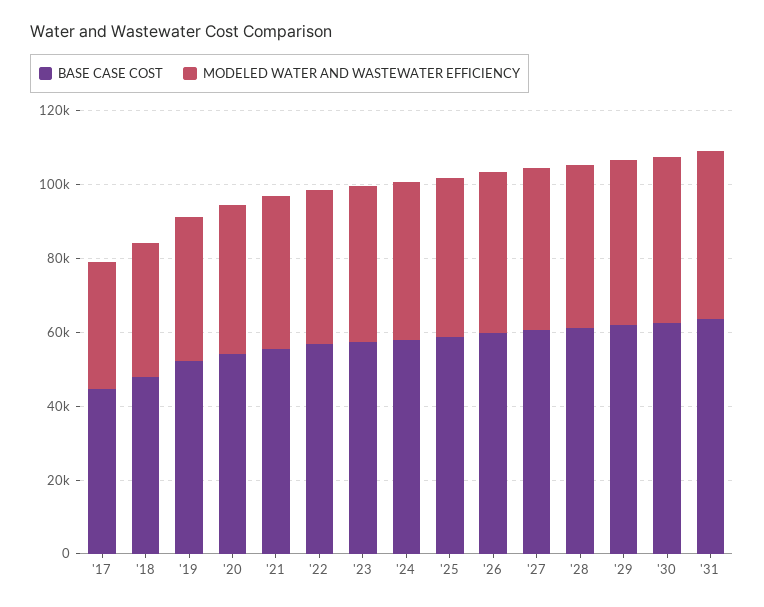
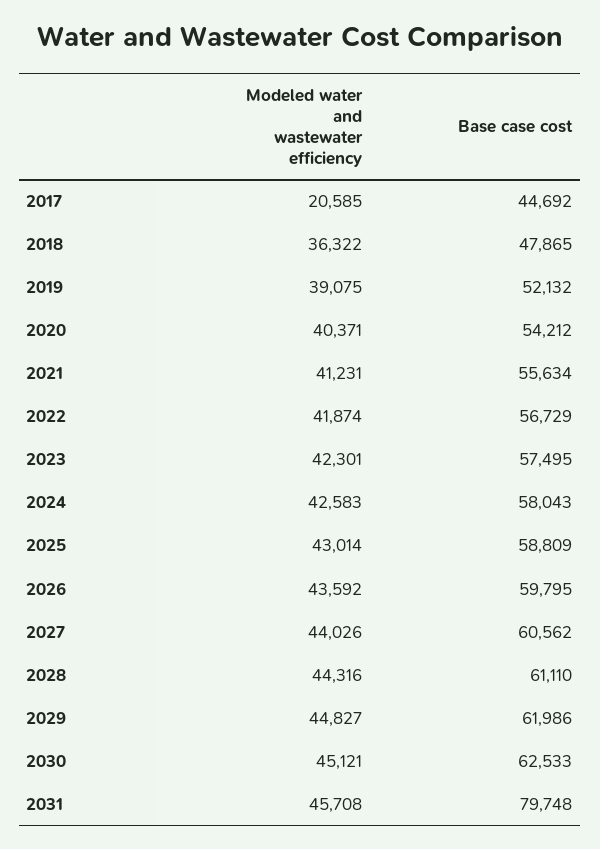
  {
    "BASE CASE COST": {
      "'17": 44692,
      "'18": 47865,
      "'19": 52132,
      "'20": 54212,
      "'21": 55634,
      "'22": 56729,
      "'23": 57495,
      "'24": 58043,
      "'25": 58809,
      "'26": 59795,
      "'27": 60562,
      "'28": 61110,
      "'29": 61986,
      "'30": 62533,
-     "'31": 65000
+     "'31": 79748
    },
    "MODELED WATER AND WASTEWATER EFFICIENCY": {
-     "'17": 35000,
+     "'17": 20585,
      "'18": 36322,
      "'19": 39075,
      "'20": 40371,
      "'21": 41231,
      "'22": 41874,
      "'23": 42301,
      "'24": 42583,
      "'25": 43014,
      "'26": 43592,
      "'27": 44026,
      "'28": 44316,
      "'29": 44827,
      "'30": 45121,
      "'31": 45708
    }
  }

